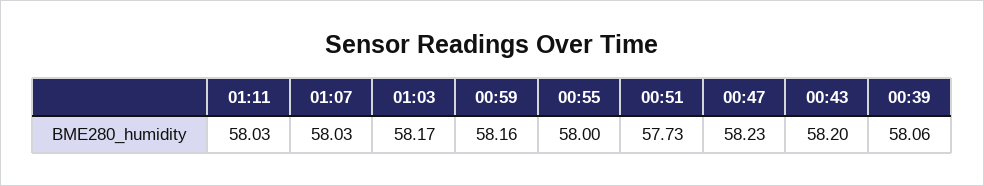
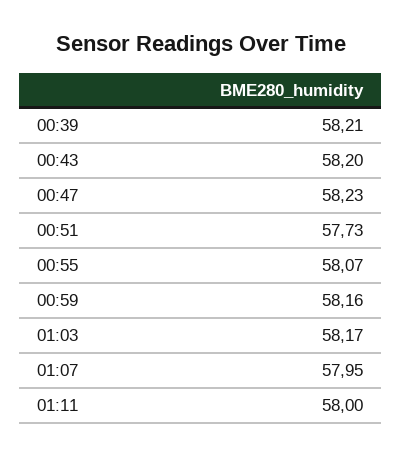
  {
-   "01:11": 58.03,
+   "01:11": 58,
-   "01:07": 58.03,
+   "01:07": 57.95,
    "01:03": 58.17,
    "00:59": 58.16,
-   "00:55": 58,
+   "00:55": 58.07,
    "00:51": 57.73,
    "00:47": 58.23,
    "00:43": 58.2,
-   "00:39": 58.06
+   "00:39": 58.21
  }

